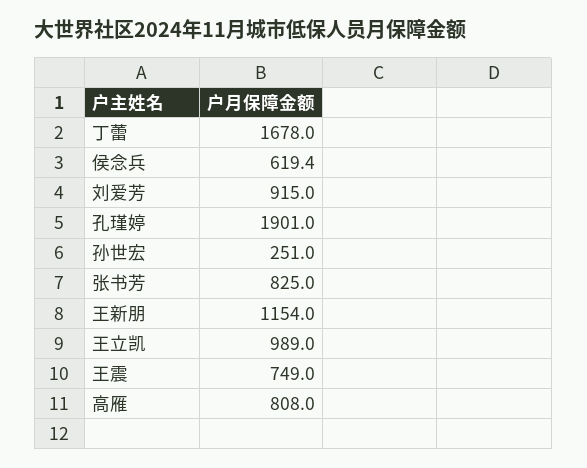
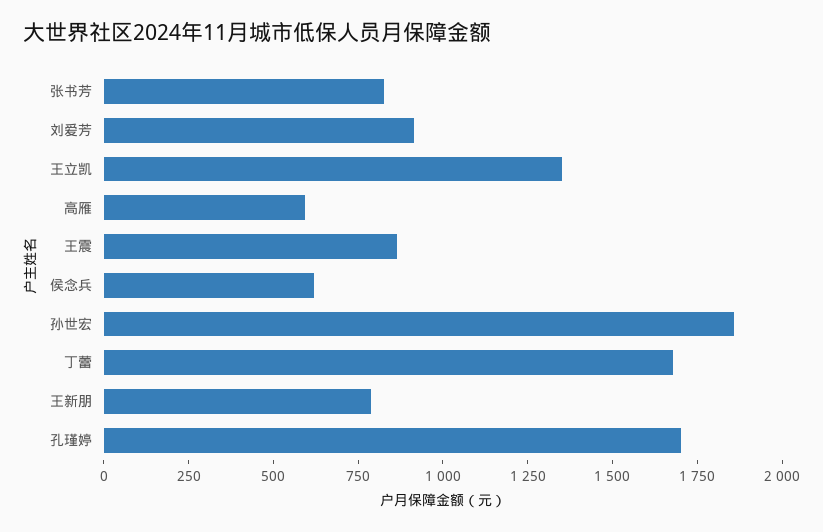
  {
    "丁蕾": 1678,
    "侯念兵": 619.4,
    "刘爱芳": 915,
-   "孔瑾婷": 1901,
+   "孔瑾婷": 1700,
-   "孙世宏": 251,
+   "孙世宏": 1850,
    "张书芳": 825,
-   "王新朋": 1154,
+   "王新朋": 800,
-   "王立凯": 989,
+   "王立凯": 1350,
-   "王震": 749,
+   "王震": 850,
-   "高雁": 808
+   "高雁": 600
  }

